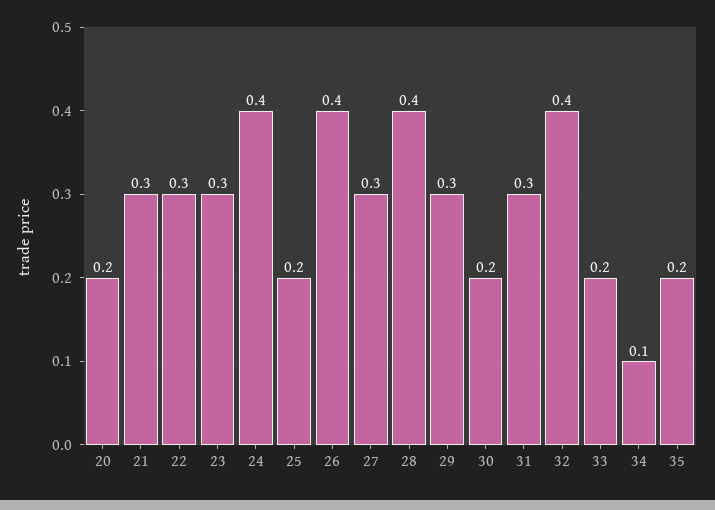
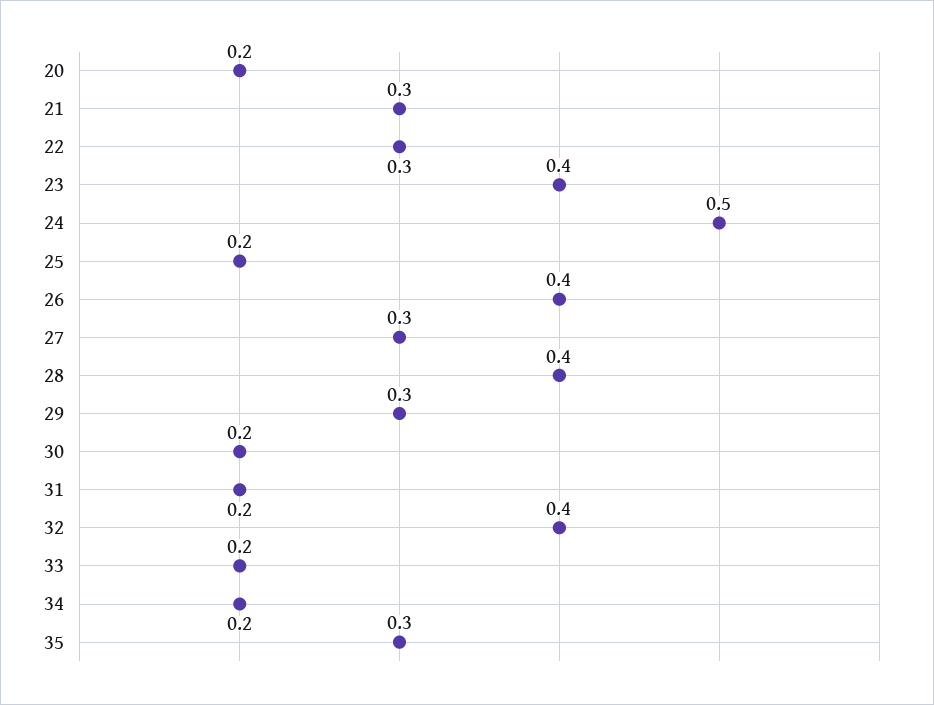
  {
    "20": 0.2,
    "21": 0.3,
    "22": 0.3,
-   "23": 0.3,
+   "23": 0.4,
-   "24": 0.4,
+   "24": 0.5,
    "25": 0.2,
    "26": 0.4,
    "27": 0.3,
    "28": 0.4,
    "29": 0.3,
    "30": 0.2,
-   "31": 0.3,
+   "31": 0.2,
    "32": 0.4,
    "33": 0.2,
-   "34": 0.1,
+   "34": 0.2,
-   "35": 0.2
+   "35": 0.3
  }

